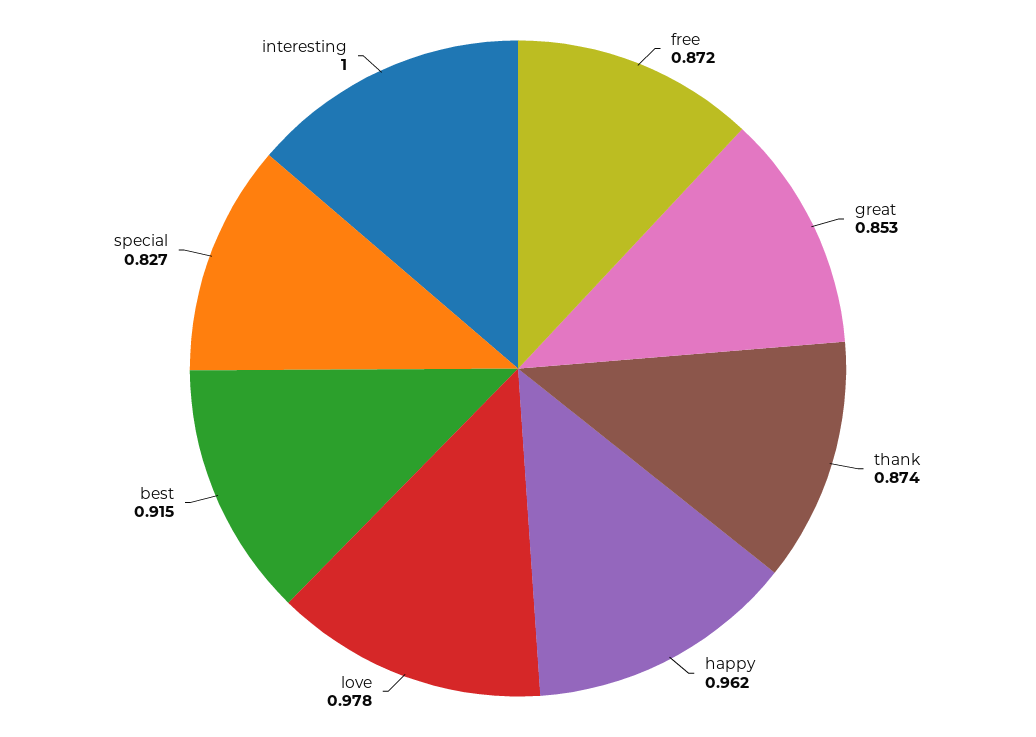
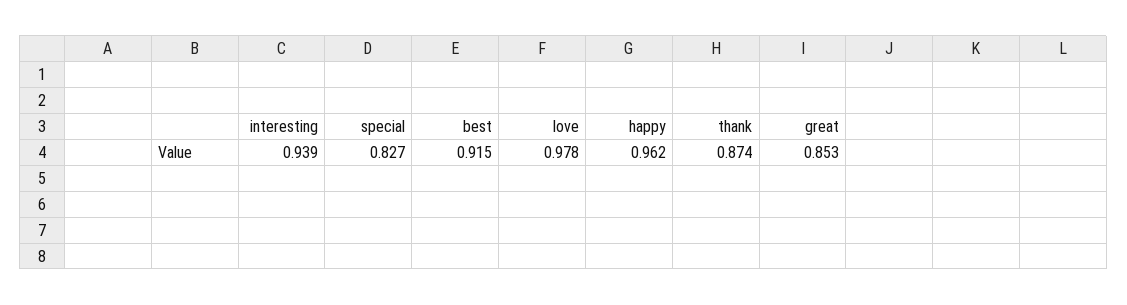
  {
-   "free": 0.872,
    "great": 0.853,
    "thank": 0.874,
    "happy": 0.962,
    "love": 0.978,
    "best": 0.915,
    "special": 0.827,
-   "interesting": 1
+   "interesting": 0.939
  }

